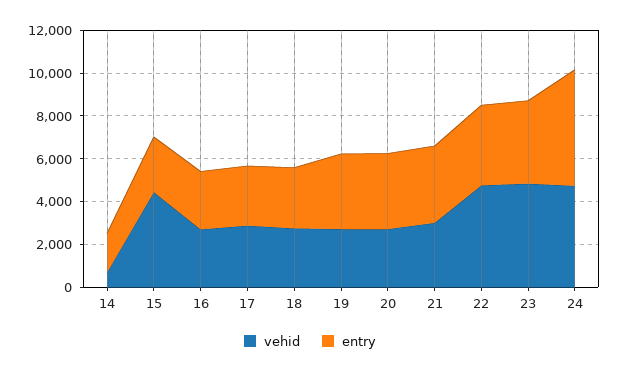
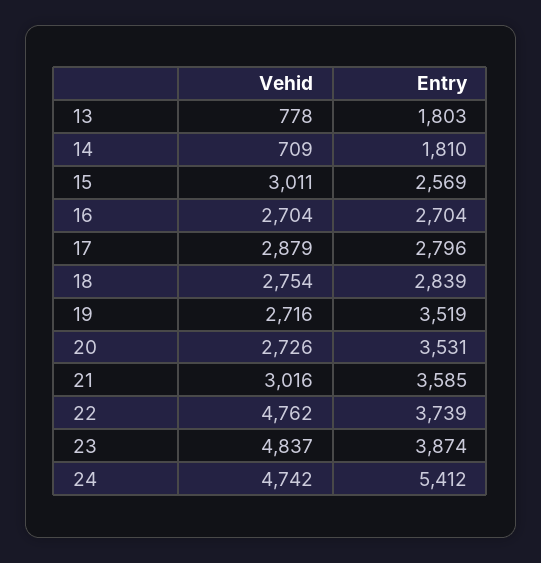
  {
    "vehid": {
      "14": 709,
-     "15": 4500,
+     "15": 3011,
      "16": 2704,
      "17": 2879,
      "18": 2754,
      "19": 2716,
      "20": 2726,
      "21": 3016,
      "22": 4762,
      "23": 4837,
-     "24": 4742
+     "24": 4742,
+     "13": 778
    },
    "entry": {
      "14": 1810,
      "15": 2569,
      "16": 2704,
      "17": 2796,
      "18": 2839,
      "19": 3519,
      "20": 3531,
      "21": 3585,
      "22": 3739,
      "23": 3874,
-     "24": 5412
+     "24": 5412,
+     "13": 1803
    }
  }

